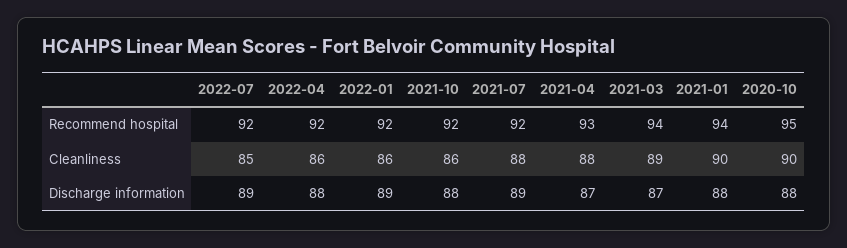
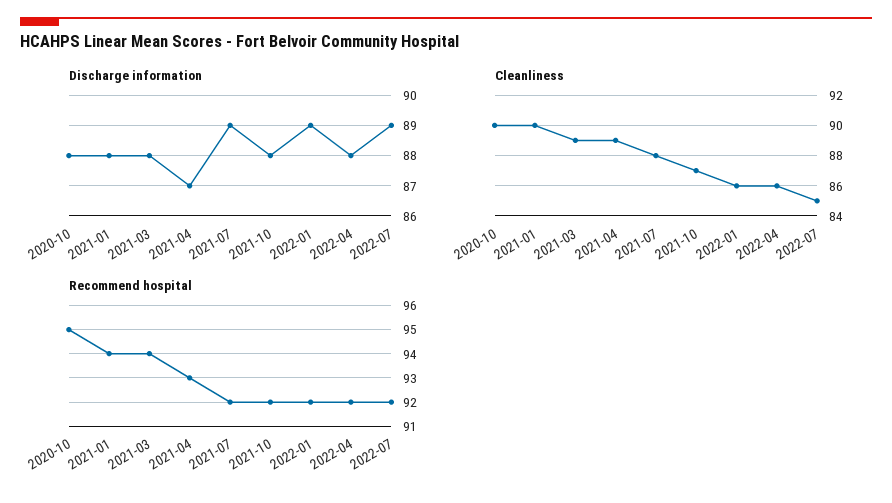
  {
    "Recommend hospital": {
      "2022-07": 92,
      "2022-04": 92,
      "2022-01": 92,
      "2021-10": 92,
      "2021-07": 92,
      "2021-04": 93,
      "2021-03": 94,
      "2021-01": 94,
      "2020-10": 95
    },
    "Cleanliness": {
      "2022-07": 85,
      "2022-04": 86,
      "2022-01": 86,
-     "2021-10": 86,
+     "2021-10": 87,
      "2021-07": 88,
-     "2021-04": 88,
+     "2021-04": 89,
      "2021-03": 89,
      "2021-01": 90,
      "2020-10": 90
    },
    "Discharge information": {
      "2022-07": 89,
      "2022-04": 88,
      "2022-01": 89,
      "2021-10": 88,
      "2021-07": 89,
      "2021-04": 87,
-     "2021-03": 87,
+     "2021-03": 88,
      "2021-01": 88,
      "2020-10": 88
    }
  }

